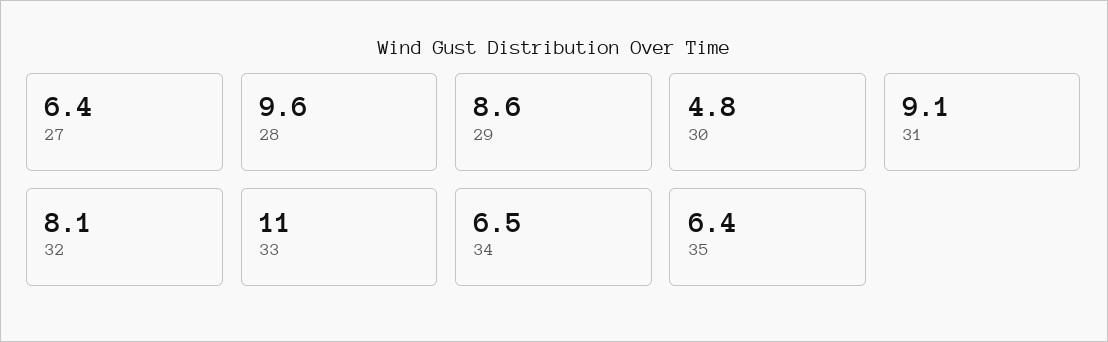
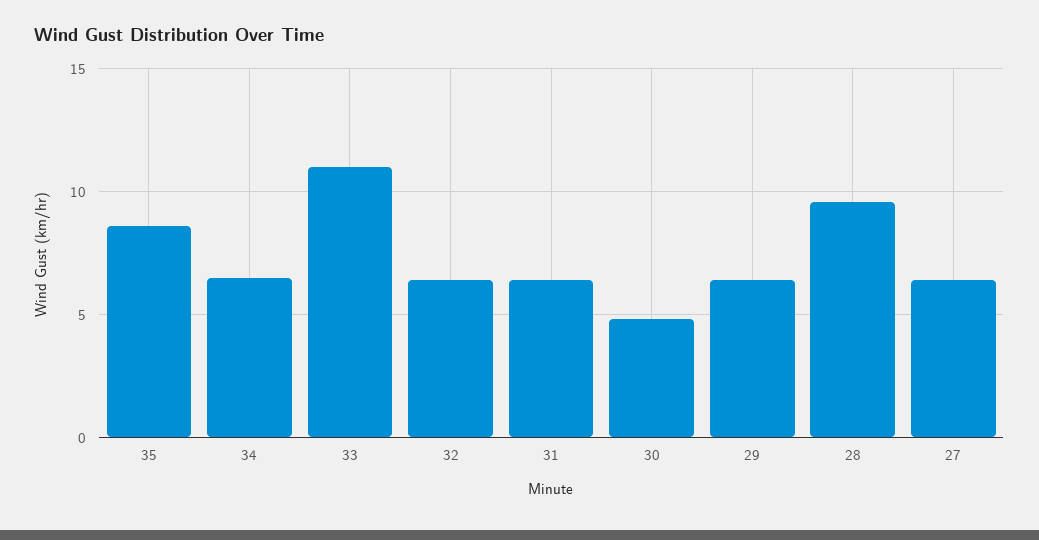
  {
    "27": 6.4,
    "28": 9.6,
-   "29": 8.6,
+   "29": 6.5,
    "30": 4.8,
-   "31": 9.1,
+   "31": 6.5,
-   "32": 8.1,
+   "32": 6.5,
    "33": 11,
    "34": 6.5,
-   "35": 6.4
+   "35": 8.5
  }

